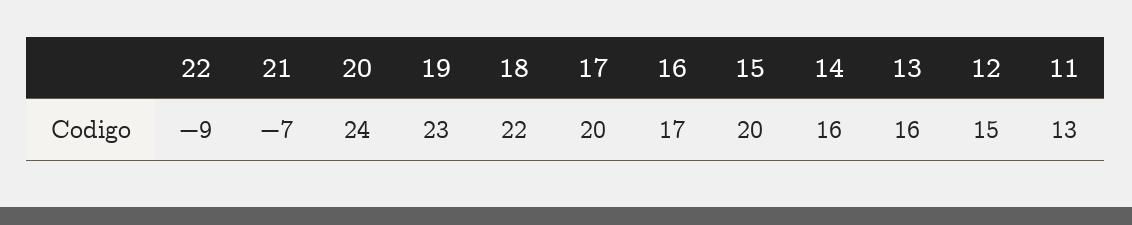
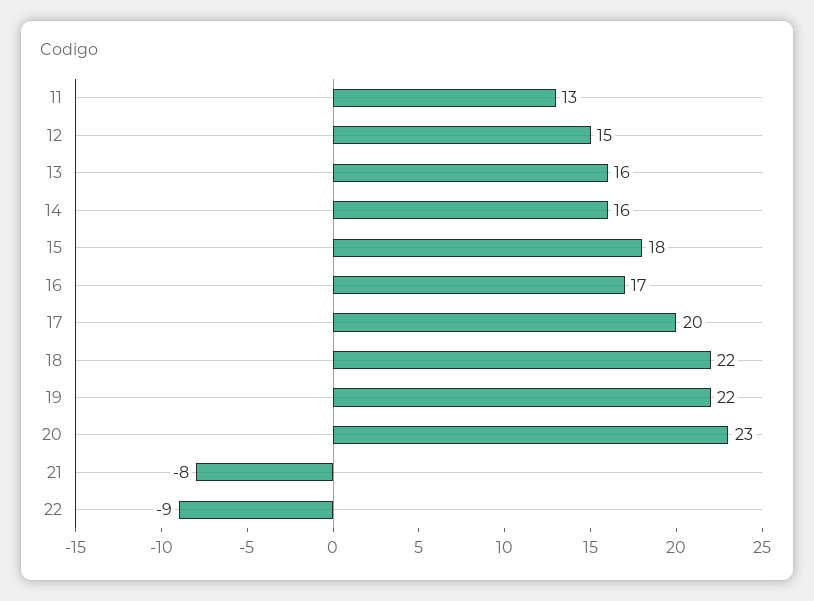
  {
    "22": -9,
-   "21": -7,
+   "21": -8,
-   "20": 24,
+   "20": 23,
-   "19": 23,
+   "19": 22,
    "18": 22,
    "17": 20,
    "16": 17,
-   "15": 20,
+   "15": 18,
    "14": 16,
    "13": 16,
    "12": 15,
    "11": 13
  }

